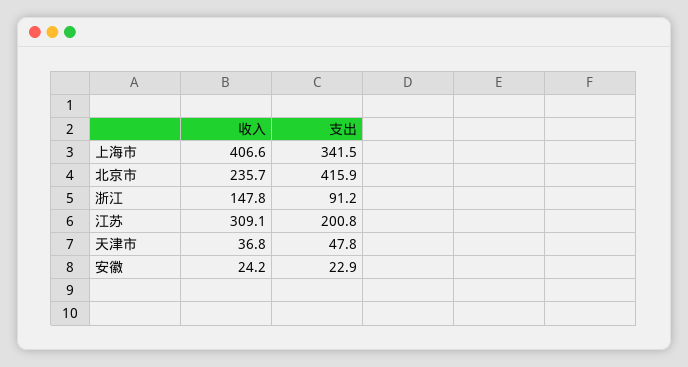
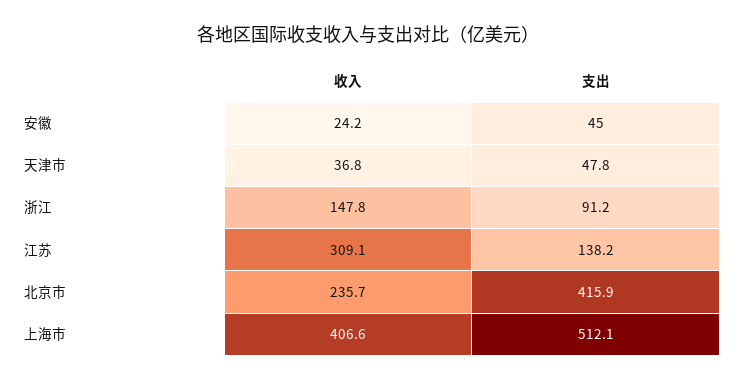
  {
    "收入": {
      "上海市": 406.6,
      "北京市": 235.7,
      "浙江": 147.8,
      "江苏": 309.1,
      "天津市": 36.8,
      "安徽": 24.2
    },
    "支出": {
-     "上海市": 341.5,
+     "上海市": 512.1,
      "北京市": 415.9,
      "浙江": 91.2,
-     "江苏": 200.8,
+     "江苏": 138.2,
      "天津市": 47.8,
-     "安徽": 22.9
+     "安徽": 45
    }
  }

